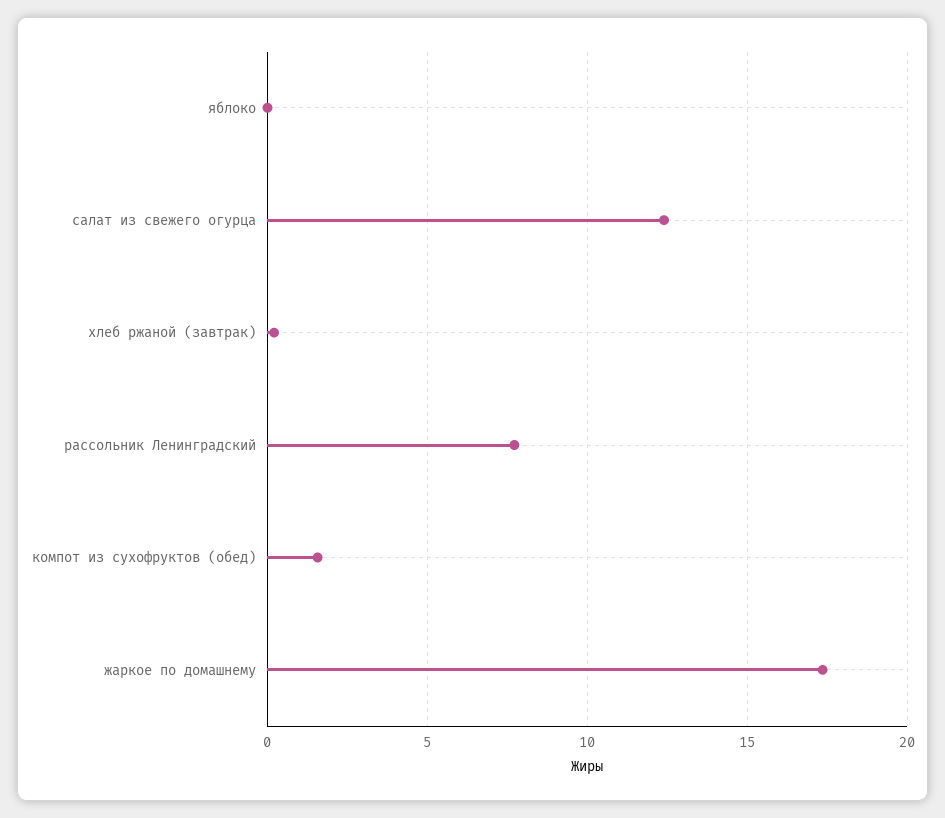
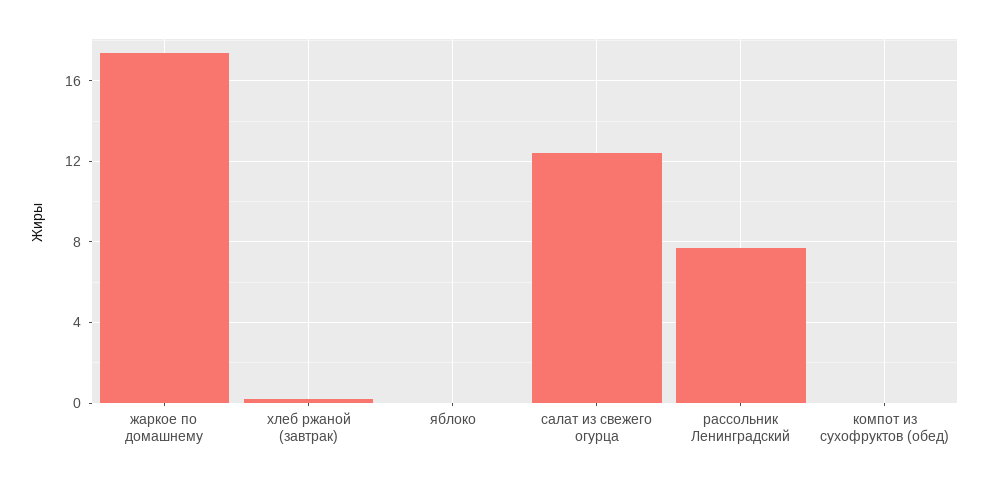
  {
    "яблоко": 0,
    "салат из свежего огурца": 12.5,
    "хлеб ржаной (завтрак)": 0,
    "рассольник Ленинградский": 7.5,
-   "компот из сухофруктов (обед)": 1.5,
+   "компот из сухофруктов (обед)": 0,
    "жаркое по домашнему": 17.5
  }

